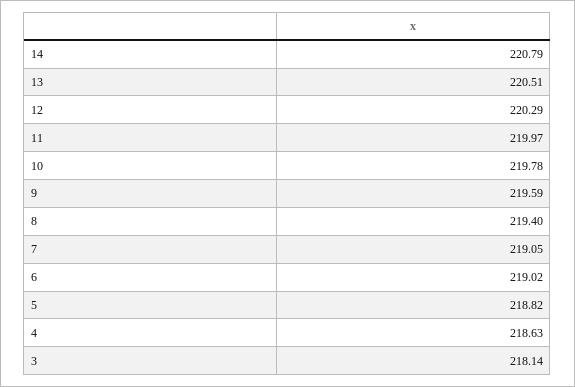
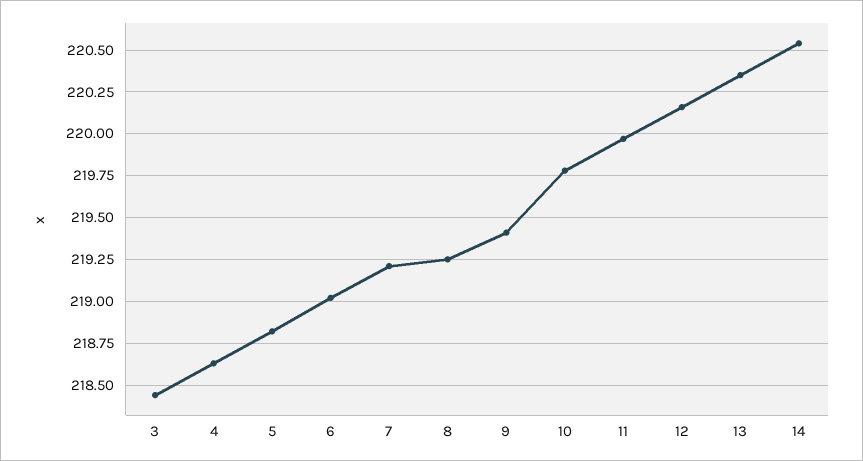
  {
-   "14": 220.79,
+   "14": 220.55,
-   "13": 220.51,
+   "13": 220.35,
-   "12": 220.29,
+   "12": 220.15,
    "11": 219.97,
    "10": 219.78,
-   "9": 219.59,
+   "9": 219.4,
-   "8": 219.4,
+   "8": 219.25,
-   "7": 219.05,
+   "7": 219.2,
    "6": 219.02,
    "5": 218.82,
    "4": 218.63,
-   "3": 218.14
+   "3": 218.45
  }

